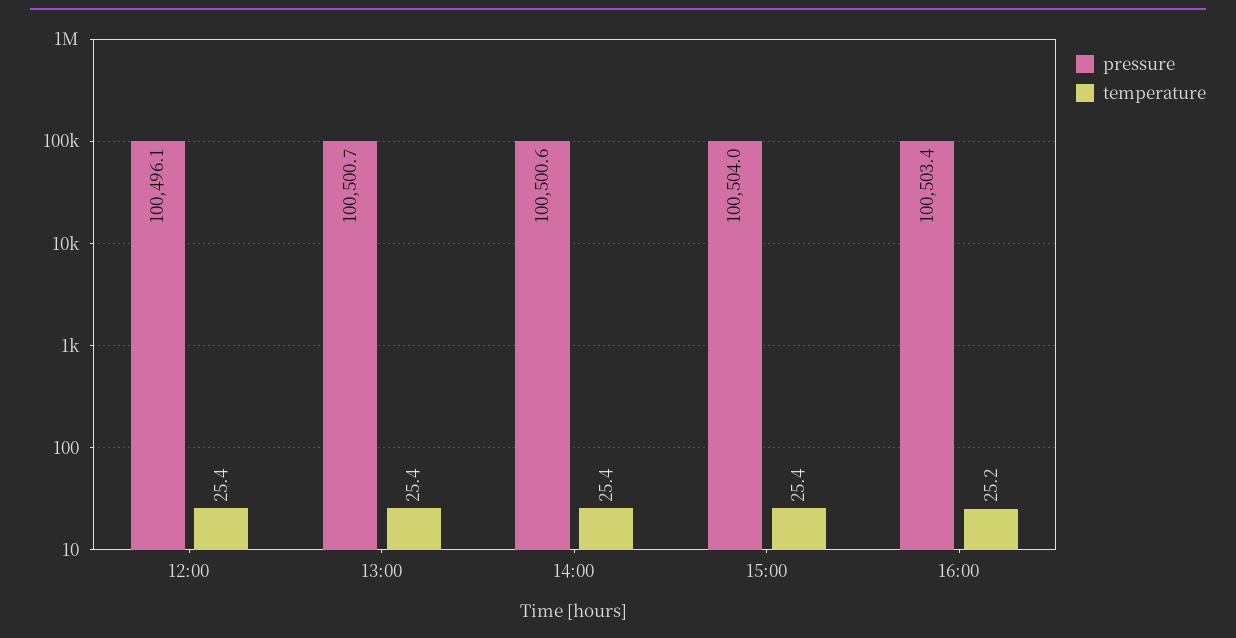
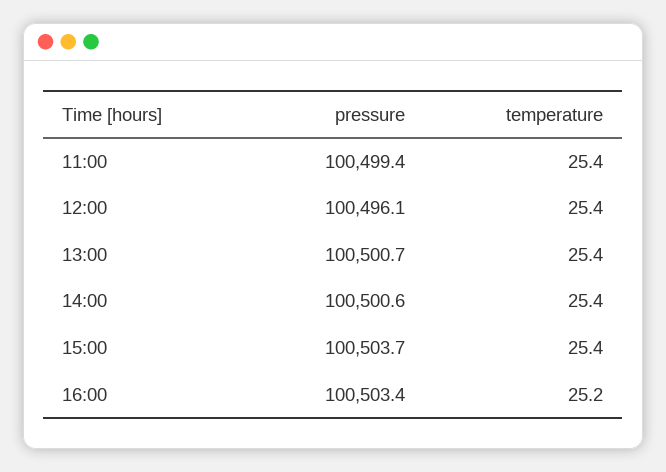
  {
    "pressure": {
      "12:00": 100496.1,
      "13:00": 100500.7,
      "14:00": 100500.6,
-     "15:00": 100504,
+     "15:00": 100503.7,
-     "16:00": 100503.4
+     "16:00": 100503.4,
+     "11:00": 100499.4
    },
    "temperature": {
      "12:00": 25.4,
      "13:00": 25.4,
      "14:00": 25.4,
      "15:00": 25.4,
-     "16:00": 25.2
+     "16:00": 25.2,
+     "11:00": 25.4
    }
  }

